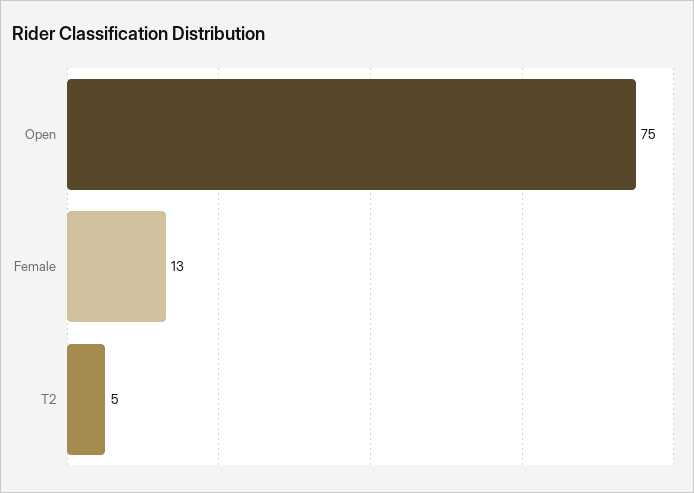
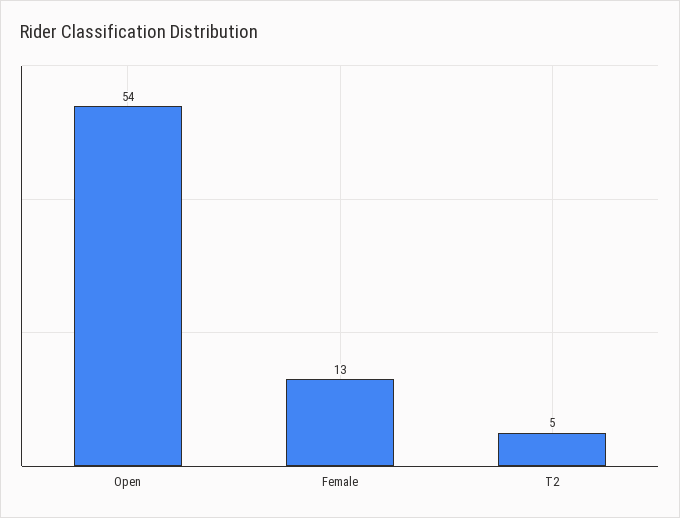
  {
-   "Open": 75,
+   "Open": 54,
    "Female": 13,
    "T2": 5
  }

